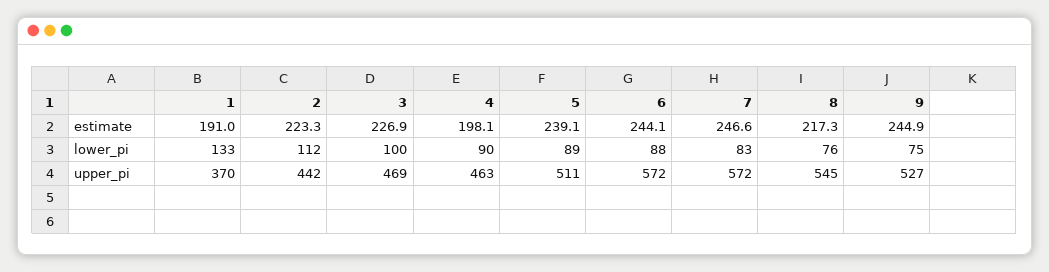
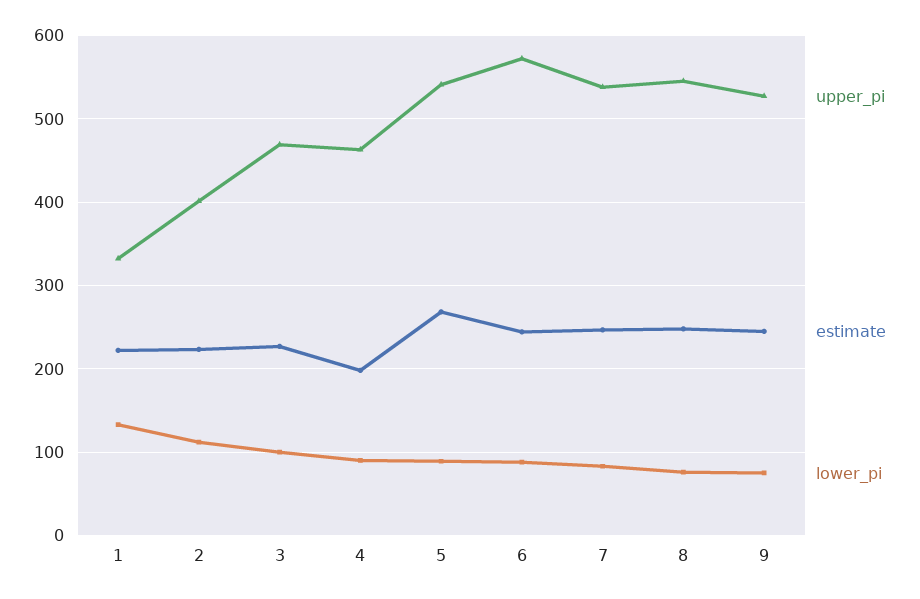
  {
    "estimate": {
-     "1": 191,
+     "1": 220,
      "2": 223.3,
      "3": 226.9,
      "4": 198.1,
-     "5": 239.1,
+     "5": 270,
      "6": 244.1,
      "7": 246.6,
-     "8": 217.3,
+     "8": 250,
      "9": 244.9
    },
    "lower_pi": {
      "1": 133,
      "2": 112,
      "3": 100,
      "4": 90,
      "5": 89,
      "6": 88,
      "7": 83,
      "8": 76,
      "9": 75
    },
    "upper_pi": {
-     "1": 370,
+     "1": 330,
-     "2": 442,
+     "2": 400,
      "3": 469,
      "4": 463,
-     "5": 511,
+     "5": 540,
      "6": 572,
-     "7": 572,
+     "7": 540,
      "8": 545,
      "9": 527
    }
  }

